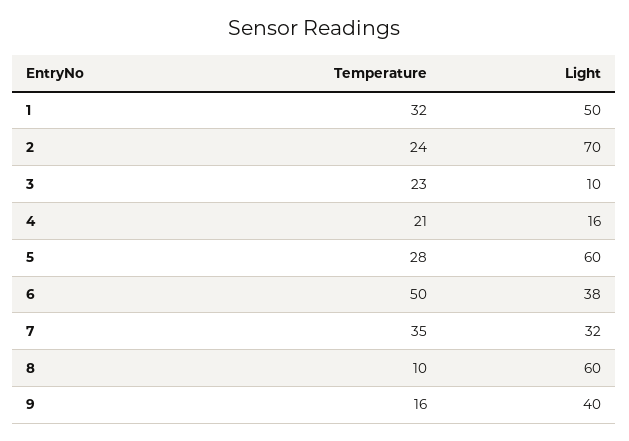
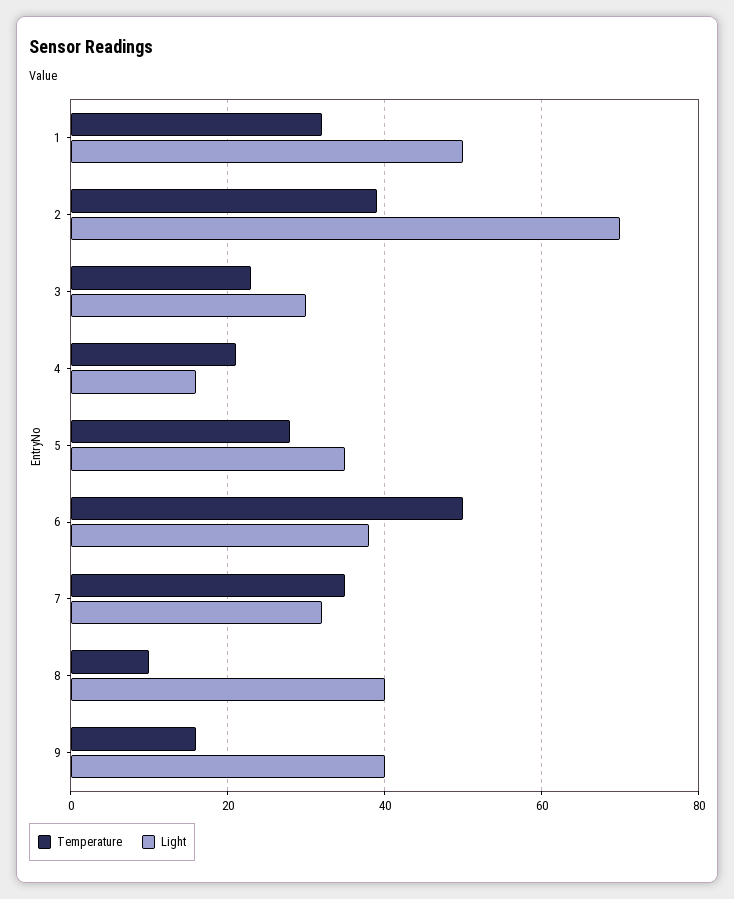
  {
    "Temperature": {
      "1": 32,
-     "2": 24,
+     "2": 40,
      "3": 23,
      "4": 21,
      "5": 28,
      "6": 50,
      "7": 35,
      "8": 10,
      "9": 16
    },
    "Light": {
      "1": 50,
      "2": 70,
-     "3": 10,
+     "3": 30,
      "4": 16,
-     "5": 60,
+     "5": 35,
      "6": 38,
      "7": 32,
-     "8": 60,
+     "8": 40,
      "9": 40
    }
  }

